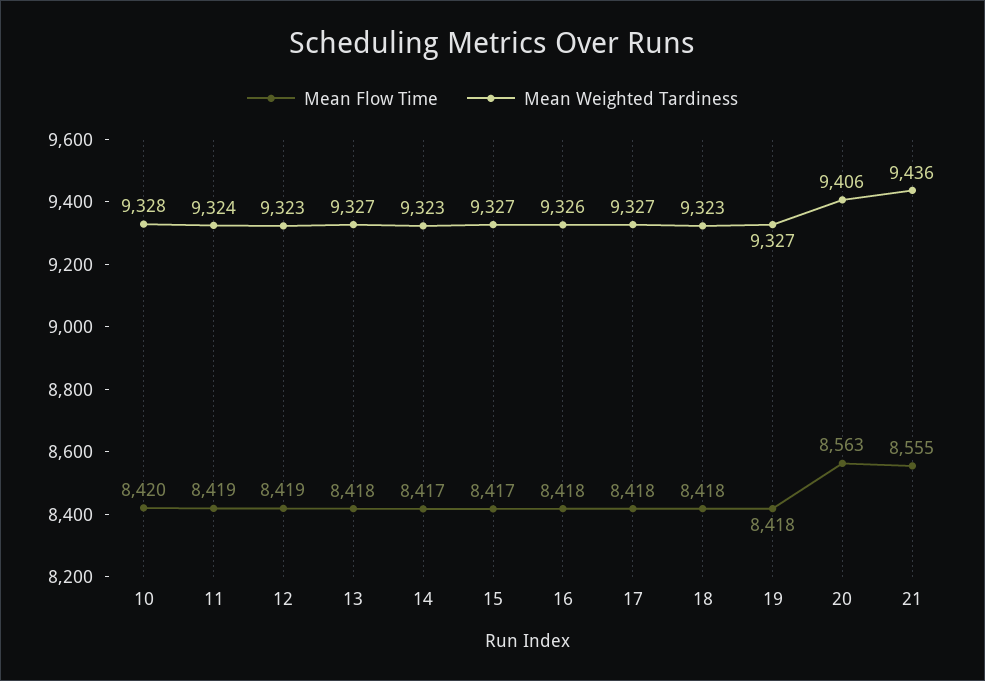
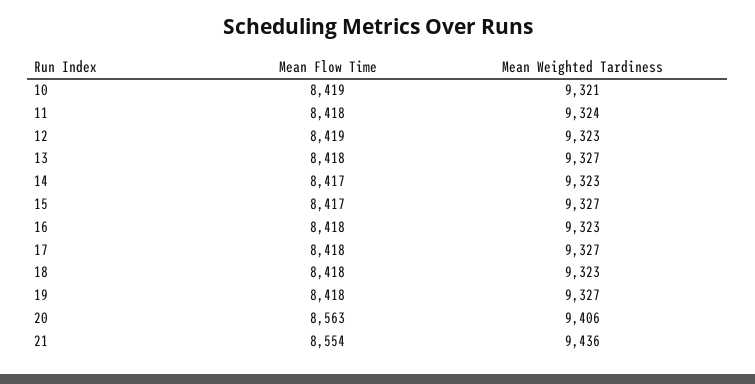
  {
    "Mean Flow Time": {
-     "10": 8420,
+     "10": 8419,
-     "11": 8419,
+     "11": 8418,
      "12": 8419,
      "13": 8418,
      "14": 8417,
      "15": 8417,
      "16": 8418,
      "17": 8418,
      "18": 8418,
      "19": 8418,
      "20": 8563,
-     "21": 8555
+     "21": 8554
    },
    "Mean Weighted Tardiness": {
-     "10": 9328,
+     "10": 9321,
      "11": 9324,
      "12": 9323,
      "13": 9327,
      "14": 9323,
      "15": 9327,
-     "16": 9326,
+     "16": 9323,
      "17": 9327,
      "18": 9323,
      "19": 9327,
      "20": 9406,
      "21": 9436
    }
  }

